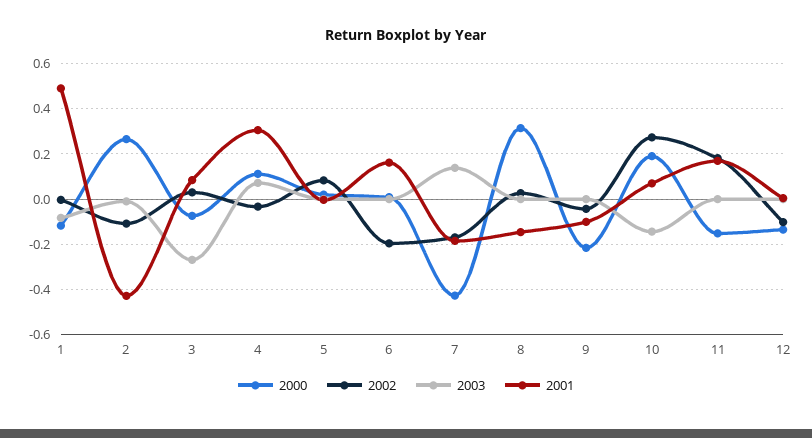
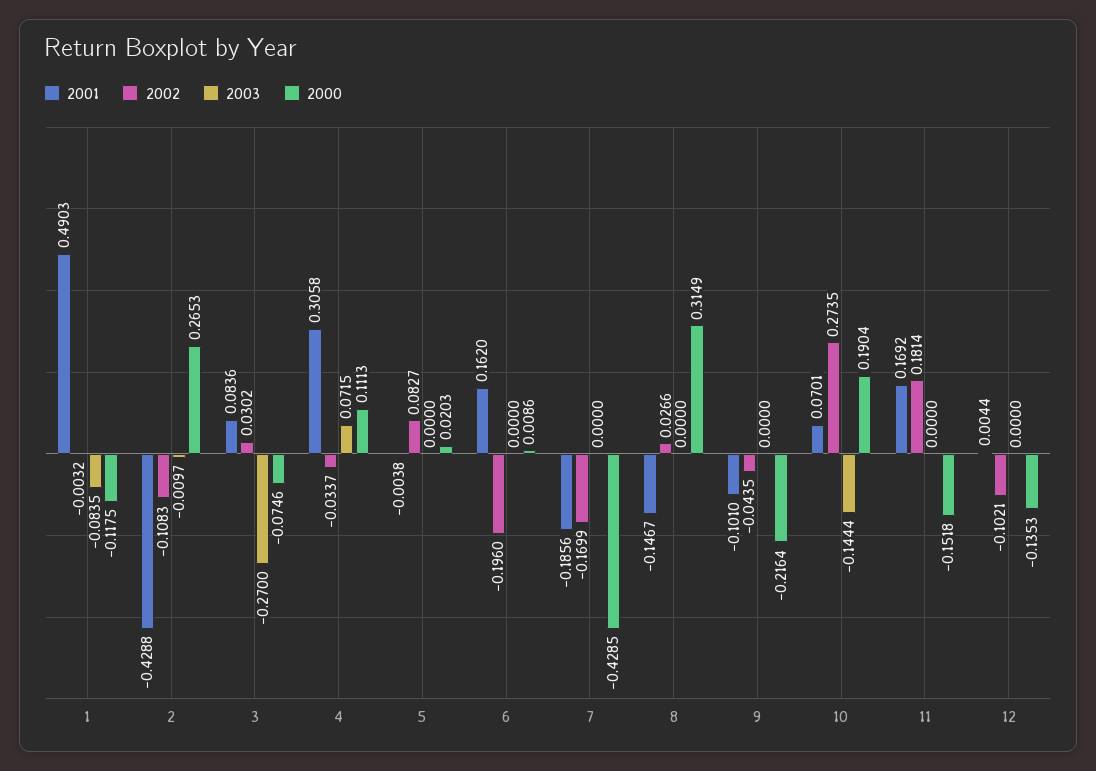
  {
    "2000": {
      "1": -0.1175,
      "2": 0.2653,
      "3": -0.0746,
      "4": 0.1113,
      "5": 0.0203,
      "6": 0.0086,
      "7": -0.4285,
      "8": 0.3149,
      "9": -0.2164,
      "10": 0.1904,
      "11": -0.1518,
      "12": -0.1353
    },
    "2002": {
      "1": -0.0032,
      "2": -0.1083,
      "3": 0.0302,
      "4": -0.0337,
      "5": 0.0827,
      "6": -0.196,
      "7": -0.1699,
      "8": 0.0266,
      "9": -0.0435,
      "10": 0.2735,
      "11": 0.1814,
      "12": -0.1021
    },
    "2003": {
      "1": -0.0835,
      "2": -0.0097,
      "3": -0.27,
      "4": 0.0715,
      "5": 0,
      "6": 0,
-     "7": 0.15,
+     "7": 0,
      "8": 0,
      "9": 0,
      "10": -0.1444,
      "11": 0,
      "12": 0
    },
    "2001": {
      "1": 0.4903,
      "2": -0.4288,
      "3": 0.0836,
      "4": 0.3058,
      "5": -0.0038,
      "6": 0.162,
      "7": -0.1856,
      "8": -0.1467,
      "9": -0.101,
      "10": 0.0701,
      "11": 0.1692,
      "12": 0.0044
    }
  }

